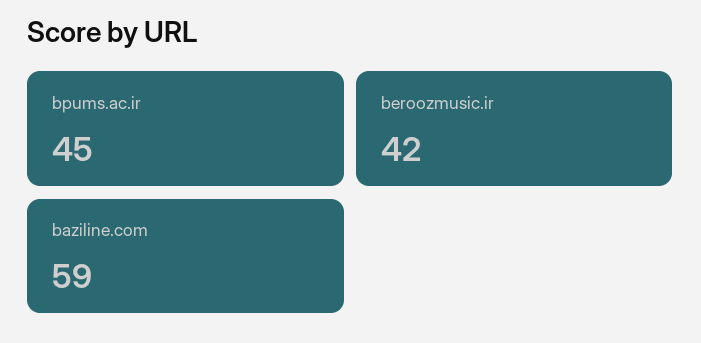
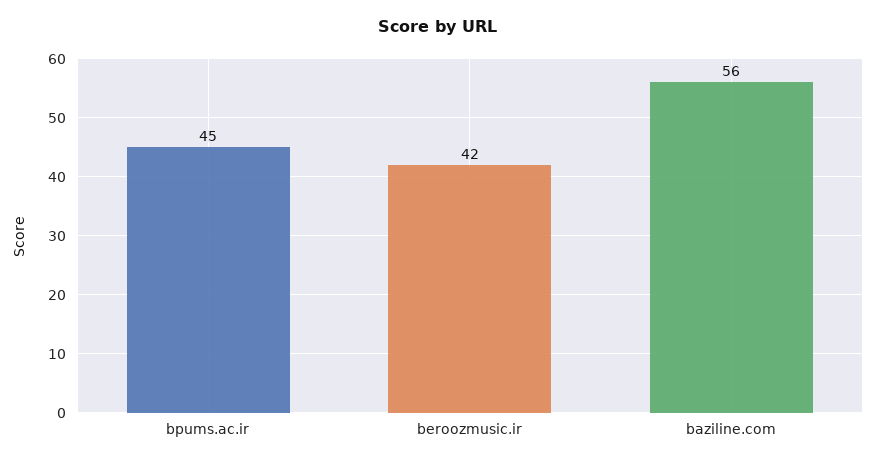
  {
    "bpums.ac.ir": 45,
    "beroozmusic.ir": 42,
-   "baziline.com": 59
+   "baziline.com": 56
  }

